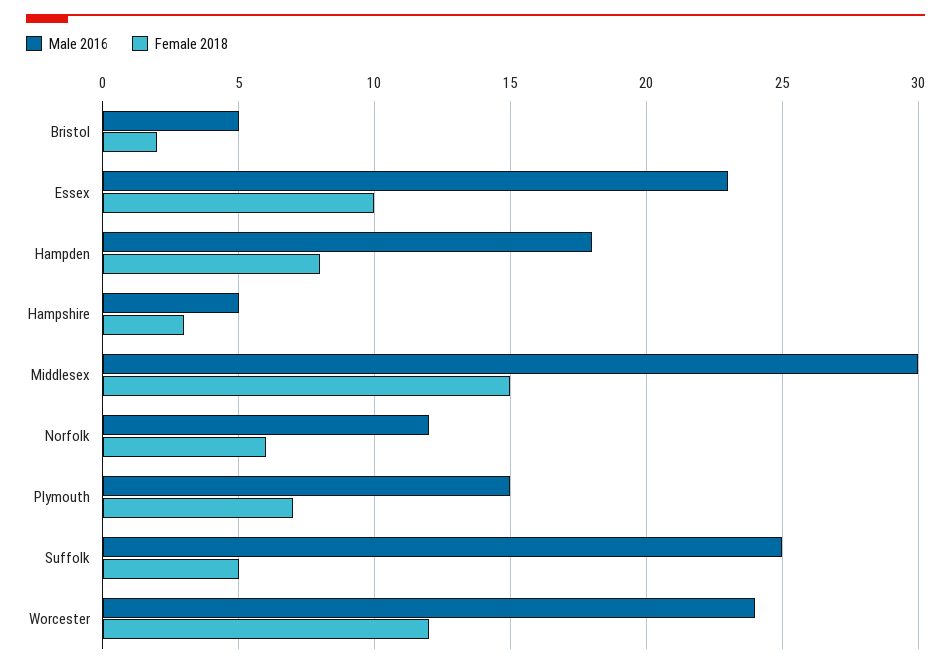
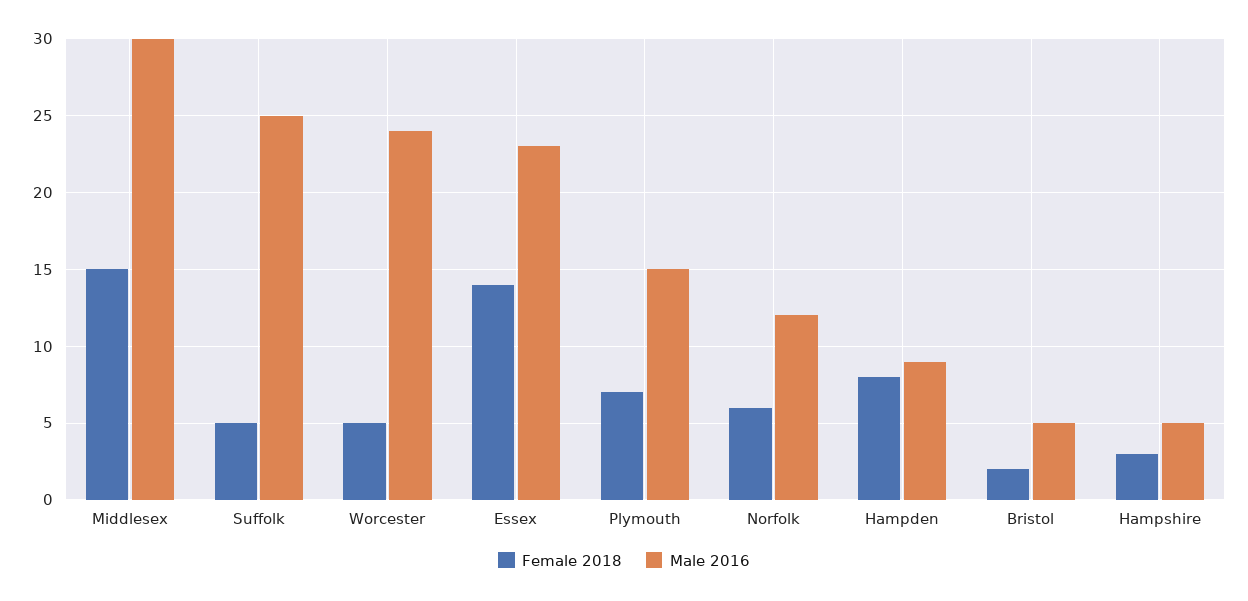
  {
    "Male 2016": {
      "Bristol": 5,
      "Essex": 23,
-     "Hampden": 18,
+     "Hampden": 9,
      "Hampshire": 5,
      "Middlesex": 30,
      "Norfolk": 12,
      "Plymouth": 15,
      "Suffolk": 25,
      "Worcester": 24
    },
    "Female 2018": {
      "Bristol": 2,
-     "Essex": 10,
+     "Essex": 14,
      "Hampden": 8,
      "Hampshire": 3,
      "Middlesex": 15,
      "Norfolk": 6,
      "Plymouth": 7,
      "Suffolk": 5,
-     "Worcester": 12
+     "Worcester": 5
    }
  }

